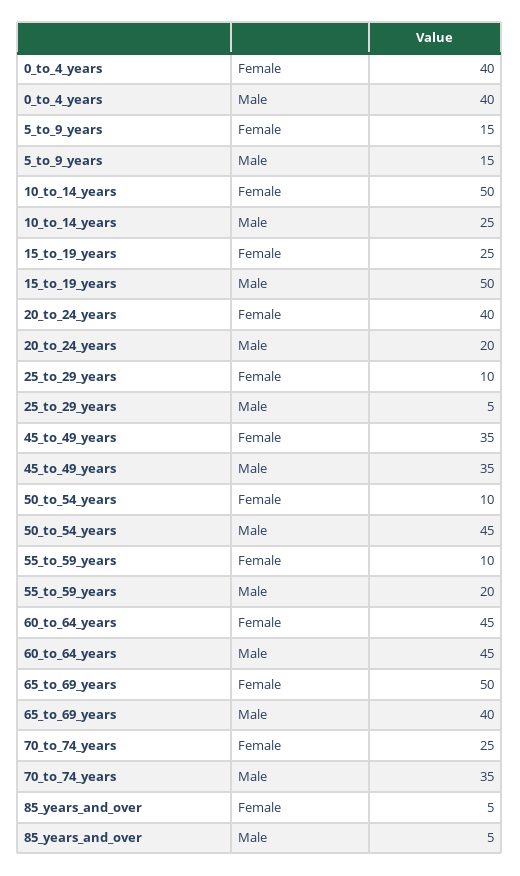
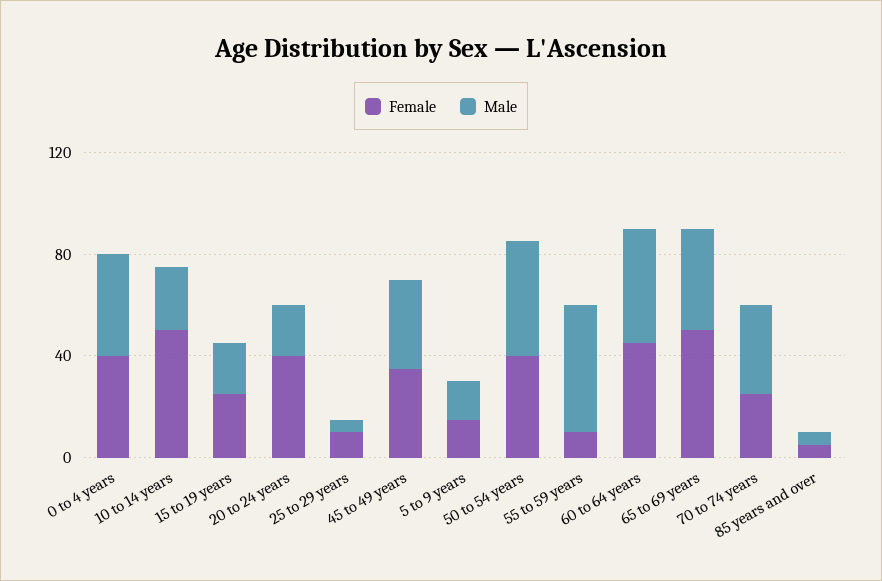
  {
    "Female": {
      "0_to_4_years": 40,
      "5_to_9_years": 15,
      "10_to_14_years": 50,
      "15_to_19_years": 25,
      "20_to_24_years": 40,
      "25_to_29_years": 10,
      "45_to_49_years": 35,
-     "50_to_54_years": 10,
+     "50_to_54_years": 40,
      "55_to_59_years": 10,
      "60_to_64_years": 45,
      "65_to_69_years": 50,
      "70_to_74_years": 25,
      "85_years_and_over": 5
    },
    "Male": {
      "0_to_4_years": 40,
      "5_to_9_years": 15,
      "10_to_14_years": 25,
-     "15_to_19_years": 50,
+     "15_to_19_years": 20,
      "20_to_24_years": 20,
      "25_to_29_years": 5,
      "45_to_49_years": 35,
      "50_to_54_years": 45,
-     "55_to_59_years": 20,
+     "55_to_59_years": 50,
      "60_to_64_years": 45,
      "65_to_69_years": 40,
      "70_to_74_years": 35,
      "85_years_and_over": 5
    }
  }

